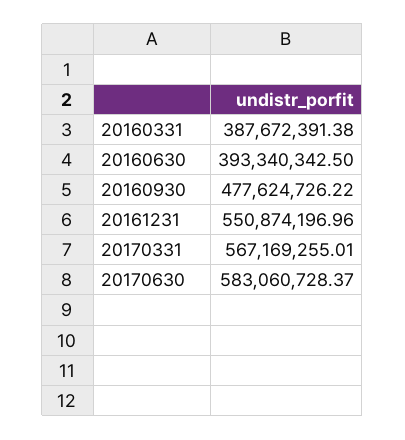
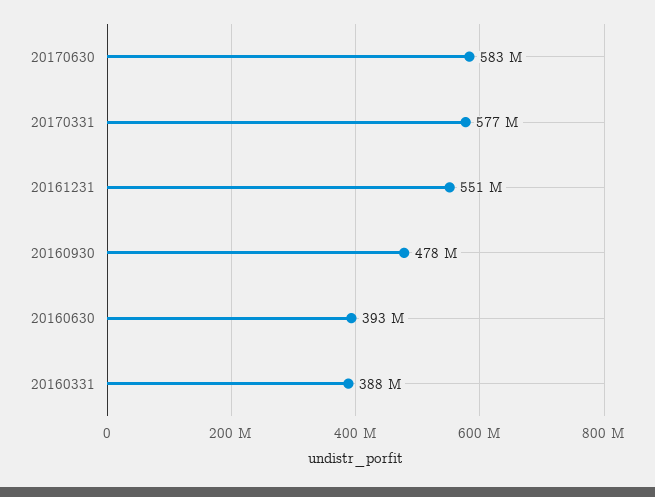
  {
    "20160331": 387672391.38,
    "20160630": 393340342.5,
    "20160930": 477624726.22,
    "20161231": 550874196.96,
-   "20170331": 567169255.01,
+   "20170331": 577000000,
    "20170630": 583060728.37
  }

